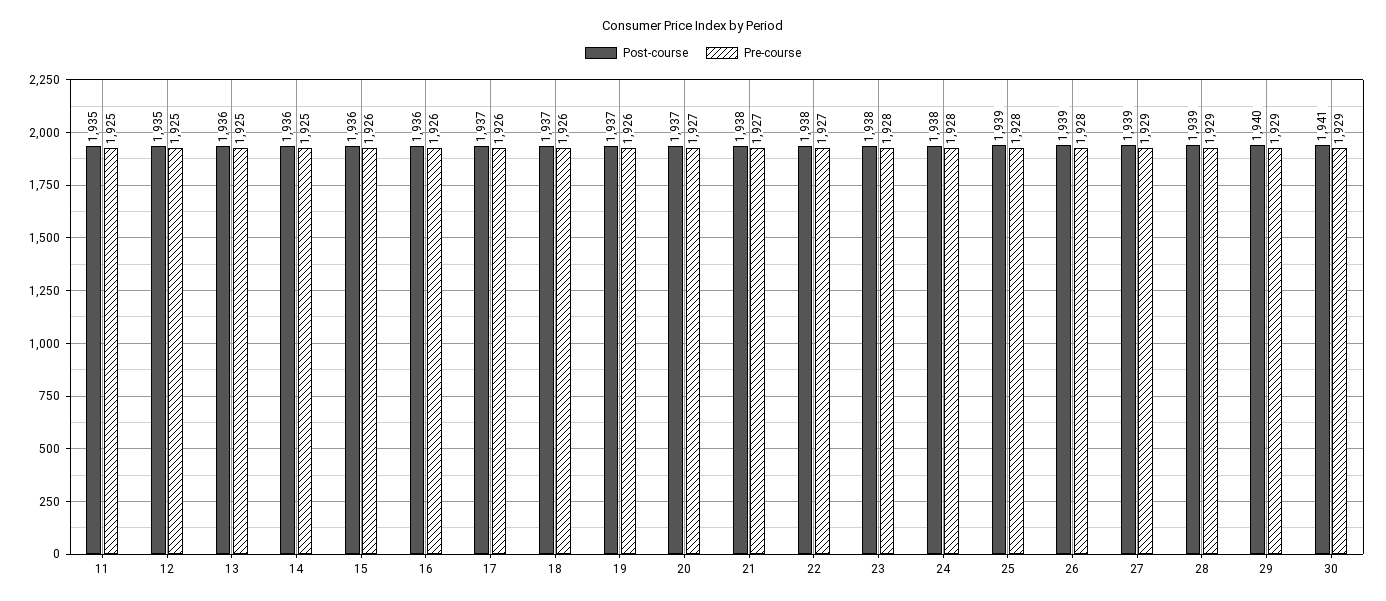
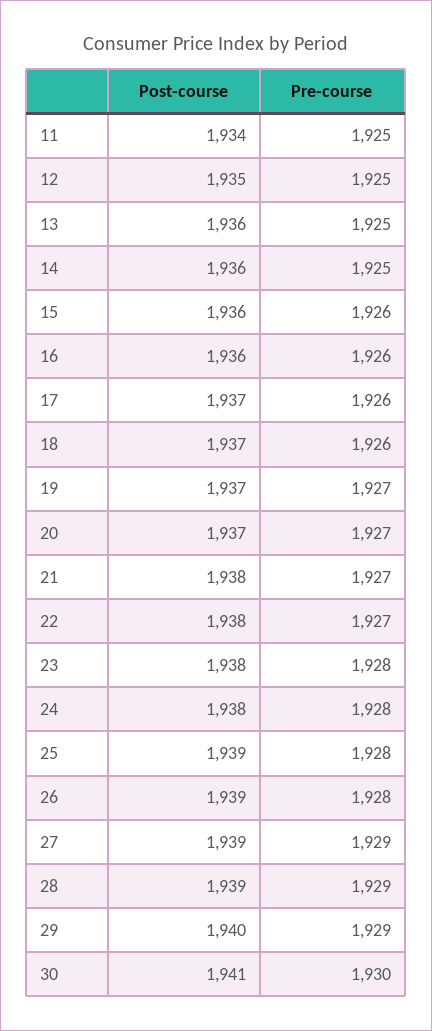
  {
    "Post-course": {
-     "11": 1935,
+     "11": 1934,
      "12": 1935,
      "13": 1936,
      "14": 1936,
      "15": 1936,
      "16": 1936,
      "17": 1937,
      "18": 1937,
      "19": 1937,
      "20": 1937,
      "21": 1938,
      "22": 1938,
      "23": 1938,
      "24": 1938,
      "25": 1939,
      "26": 1939,
      "27": 1939,
      "28": 1939,
      "29": 1940,
      "30": 1941
    },
    "Pre-course": {
      "11": 1925,
      "12": 1925,
      "13": 1925,
      "14": 1925,
      "15": 1926,
      "16": 1926,
      "17": 1926,
      "18": 1926,
-     "19": 1926,
+     "19": 1927,
      "20": 1927,
      "21": 1927,
      "22": 1927,
      "23": 1928,
      "24": 1928,
      "25": 1928,
      "26": 1928,
      "27": 1929,
      "28": 1929,
      "29": 1929,
-     "30": 1929
+     "30": 1930
    }
  }

